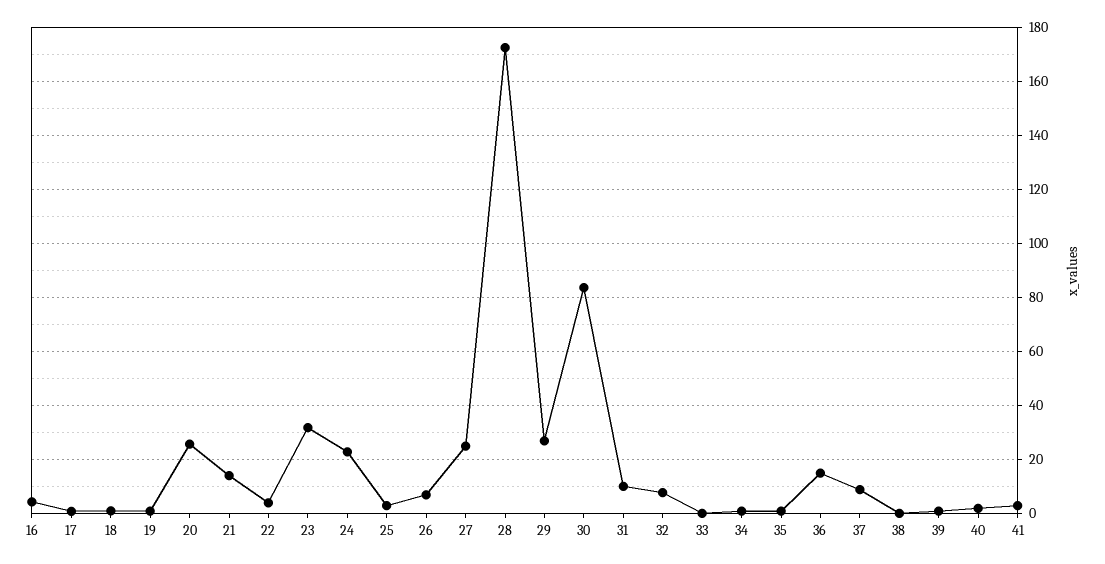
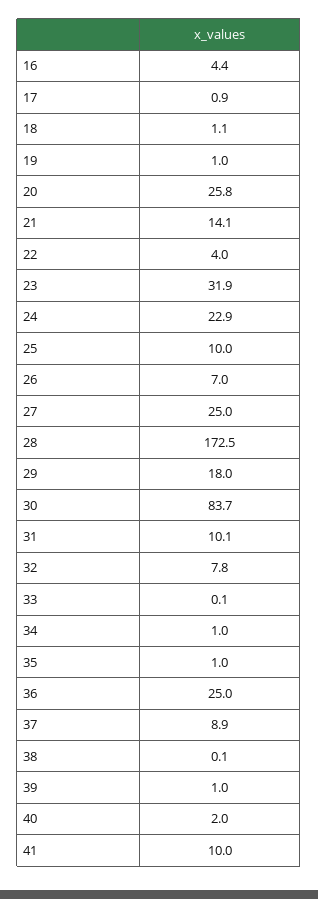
  {
    "16": 4.4,
    "17": 0.9,
    "18": 1.1,
    "19": 1,
    "20": 25.8,
    "21": 14.1,
    "22": 4,
    "23": 31.9,
    "24": 22.9,
-   "25": 2.5,
+   "25": 10,
    "26": 7,
    "27": 25,
    "28": 172.5,
-   "29": 27.5,
+   "29": 18,
    "30": 83.7,
    "31": 10.1,
    "32": 7.8,
    "33": 0.1,
    "34": 1,
    "35": 1,
-   "36": 15,
+   "36": 25,
    "37": 8.9,
    "38": 0.1,
    "39": 1,
    "40": 2,
-   "41": 2.5
+   "41": 10
  }

